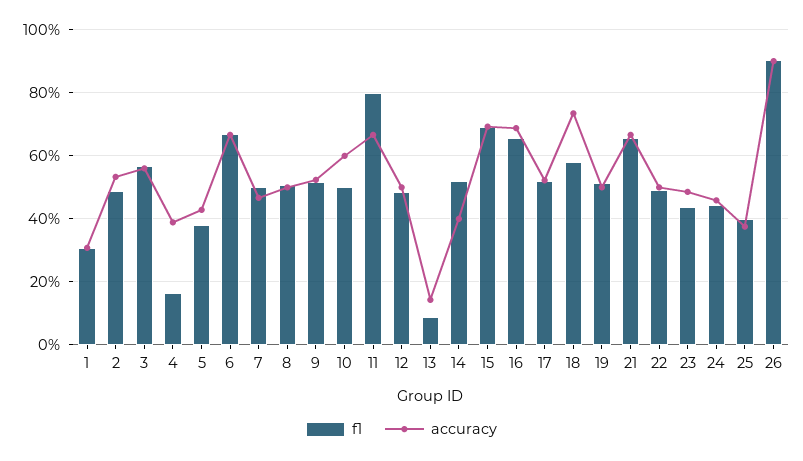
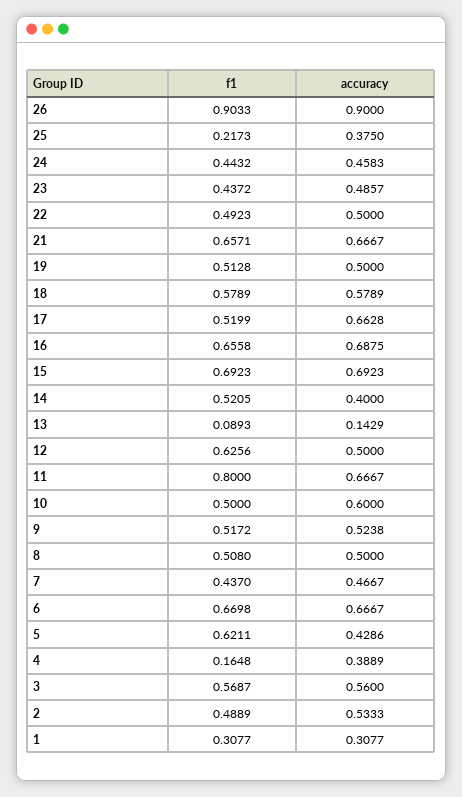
  {
    "f1": {
      "1": 0.3077,
      "2": 0.4889,
      "3": 0.5687,
      "4": 0.1648,
-     "5": 0.38,
+     "5": 0.6211,
      "6": 0.6698,
-     "7": 0.5,
+     "7": 0.437,
      "8": 0.508,
      "9": 0.5172,
      "10": 0.5,
      "11": 0.8,
-     "12": 0.48,
+     "12": 0.6256,
      "13": 0.0893,
      "14": 0.5205,
      "15": 0.6923,
      "16": 0.6558,
      "17": 0.5199,
      "18": 0.5789,
      "19": 0.5128,
      "21": 0.6571,
      "22": 0.4923,
      "23": 0.4372,
      "24": 0.4432,
-     "25": 0.4,
+     "25": 0.2173,
      "26": 0.9033
    },
    "accuracy": {
      "1": 0.3077,
      "2": 0.5333,
      "3": 0.56,
      "4": 0.3889,
      "5": 0.4286,
      "6": 0.6667,
      "7": 0.4667,
      "8": 0.5,
      "9": 0.5238,
      "10": 0.6,
      "11": 0.6667,
      "12": 0.5,
      "13": 0.1429,
      "14": 0.4,
      "15": 0.6923,
      "16": 0.6875,
-     "17": 0.52,
+     "17": 0.6628,
-     "18": 0.74,
+     "18": 0.5789,
      "19": 0.5,
      "21": 0.6667,
      "22": 0.5,
      "23": 0.4857,
      "24": 0.4583,
      "25": 0.375,
      "26": 0.9
    }
  }

